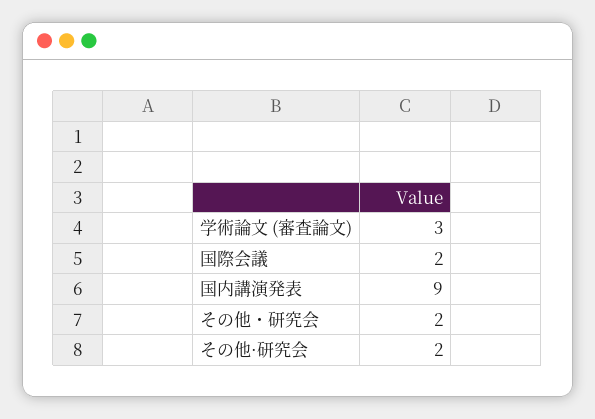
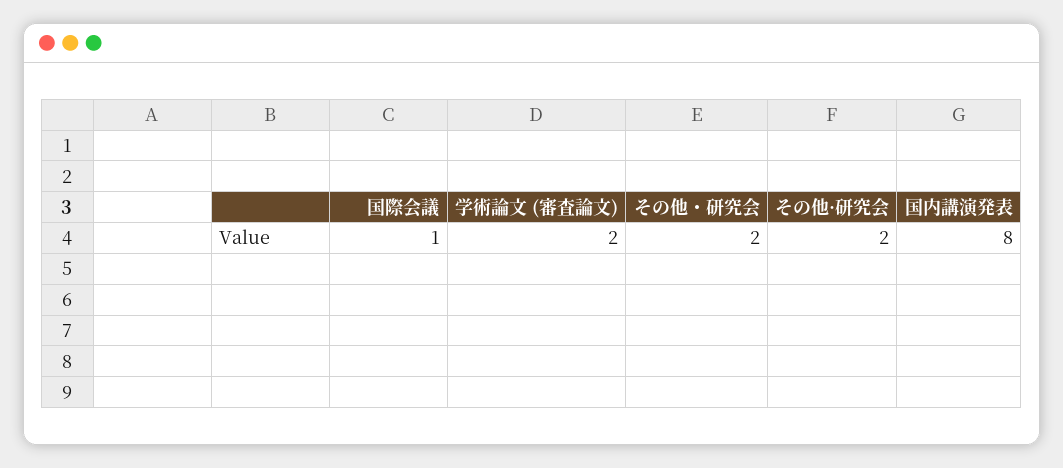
  {
-   "学術論文 (審査論文)": 3,
+   "学術論文 (審査論文)": 2,
-   "国際会議": 2,
+   "国際会議": 1,
-   "国内講演発表": 9,
+   "国内講演発表": 8,
    "その他・研究会": 2,
    "その他·研究会": 2
  }

